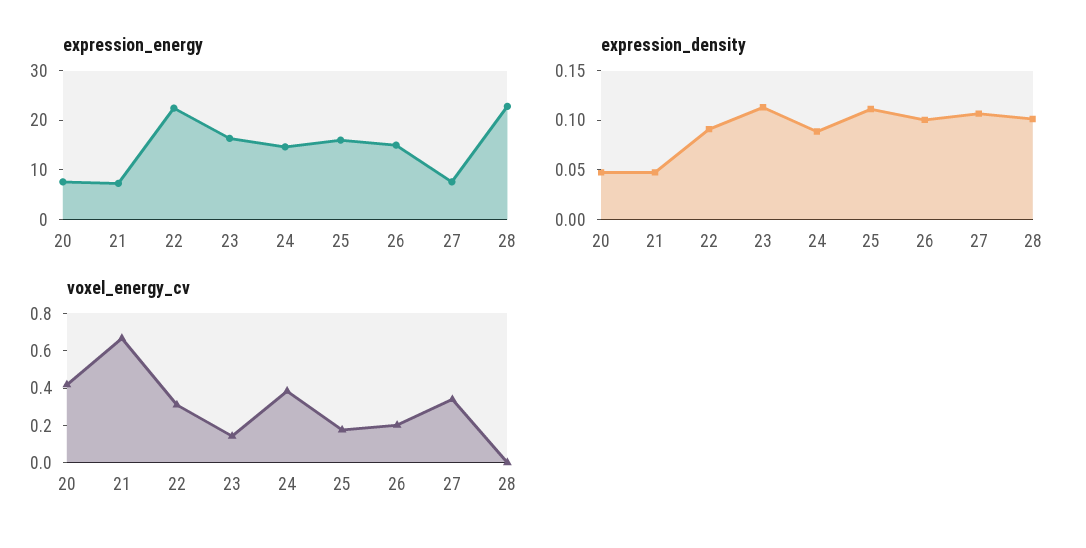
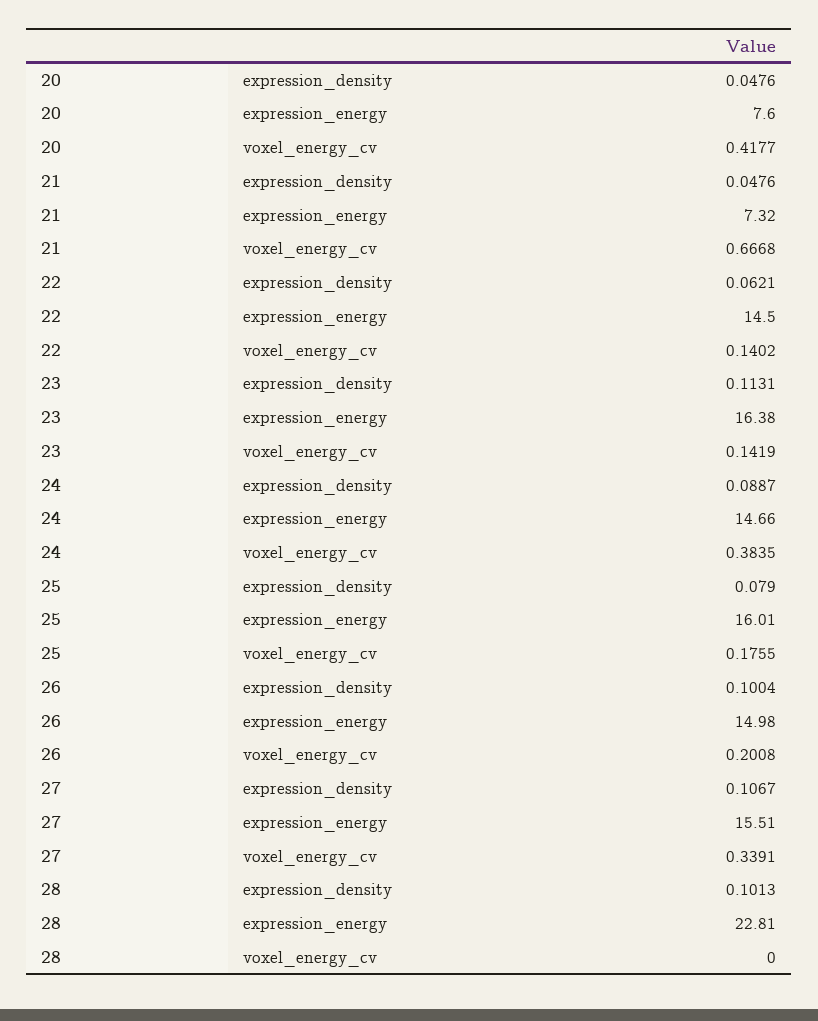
  {
    "expression_energy": {
      "20": 7.6,
      "21": 7.32,
-     "22": 22,
+     "22": 14.5,
      "23": 16.38,
      "24": 14.66,
      "25": 16.01,
      "26": 14.98,
-     "27": 8,
+     "27": 15.51,
      "28": 22.81
    },
    "expression_density": {
      "20": 0.0476,
      "21": 0.0476,
-     "22": 0.09,
+     "22": 0.0621,
      "23": 0.1131,
      "24": 0.0887,
-     "25": 0.11,
+     "25": 0.079,
      "26": 0.1004,
      "27": 0.1067,
      "28": 0.1013
    },
    "voxel_energy_cv": {
      "20": 0.4177,
      "21": 0.6668,
-     "22": 0.3,
+     "22": 0.1402,
      "23": 0.1419,
      "24": 0.3835,
      "25": 0.1755,
      "26": 0.2008,
      "27": 0.3391,
      "28": 0
    }
  }

